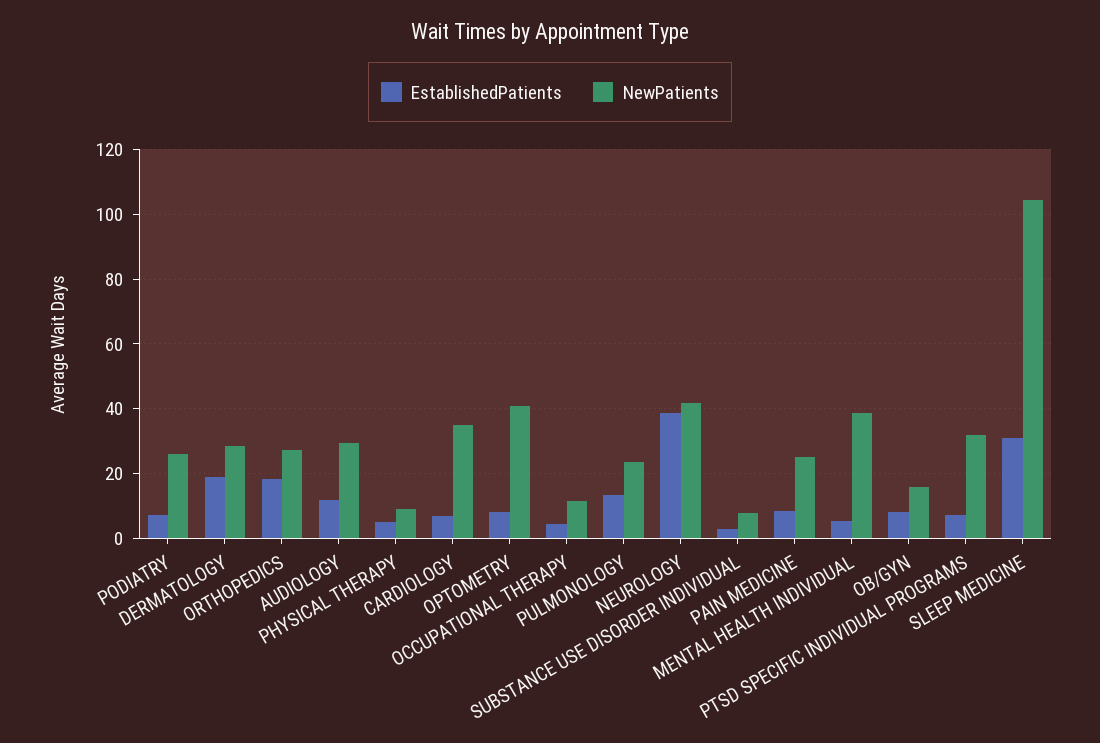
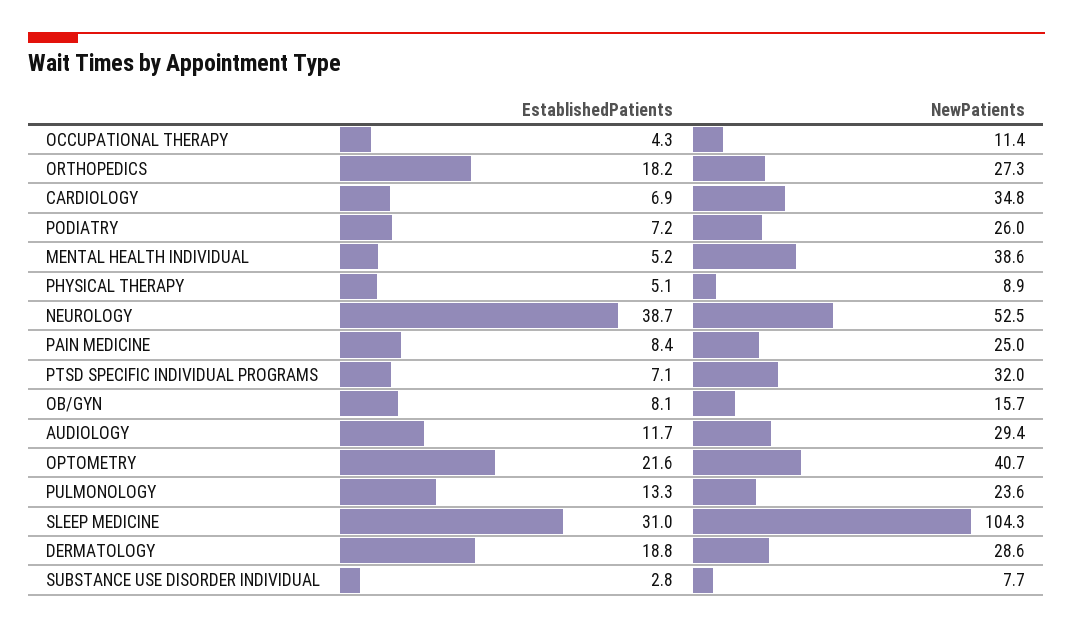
  {
    "EstablishedPatients": {
      "PODIATRY": 7.2,
      "DERMATOLOGY": 18.8,
      "ORTHOPEDICS": 18.2,
      "AUDIOLOGY": 11.7,
      "PHYSICAL THERAPY": 5.1,
      "CARDIOLOGY": 6.9,
-     "OPTOMETRY": 8,
+     "OPTOMETRY": 21.6,
      "OCCUPATIONAL THERAPY": 4.3,
      "PULMONOLOGY": 13.3,
      "NEUROLOGY": 38.7,
      "SUBSTANCE USE DISORDER INDIVIDUAL": 2.8,
      "PAIN MEDICINE": 8.4,
      "MENTAL HEALTH INDIVIDUAL": 5.2,
      "OB/GYN": 8.1,
      "PTSD SPECIFIC INDIVIDUAL PROGRAMS": 7.1,
      "SLEEP MEDICINE": 31
    },
    "NewPatients": {
      "PODIATRY": 26,
      "DERMATOLOGY": 28.6,
      "ORTHOPEDICS": 27.3,
      "AUDIOLOGY": 29.4,
      "PHYSICAL THERAPY": 8.9,
      "CARDIOLOGY": 34.8,
      "OPTOMETRY": 40.7,
      "OCCUPATIONAL THERAPY": 11.4,
      "PULMONOLOGY": 23.6,
-     "NEUROLOGY": 42,
+     "NEUROLOGY": 52.5,
      "SUBSTANCE USE DISORDER INDIVIDUAL": 7.7,
      "PAIN MEDICINE": 25,
      "MENTAL HEALTH INDIVIDUAL": 38.6,
      "OB/GYN": 15.7,
      "PTSD SPECIFIC INDIVIDUAL PROGRAMS": 32,
      "SLEEP MEDICINE": 104.3
    }
  }

